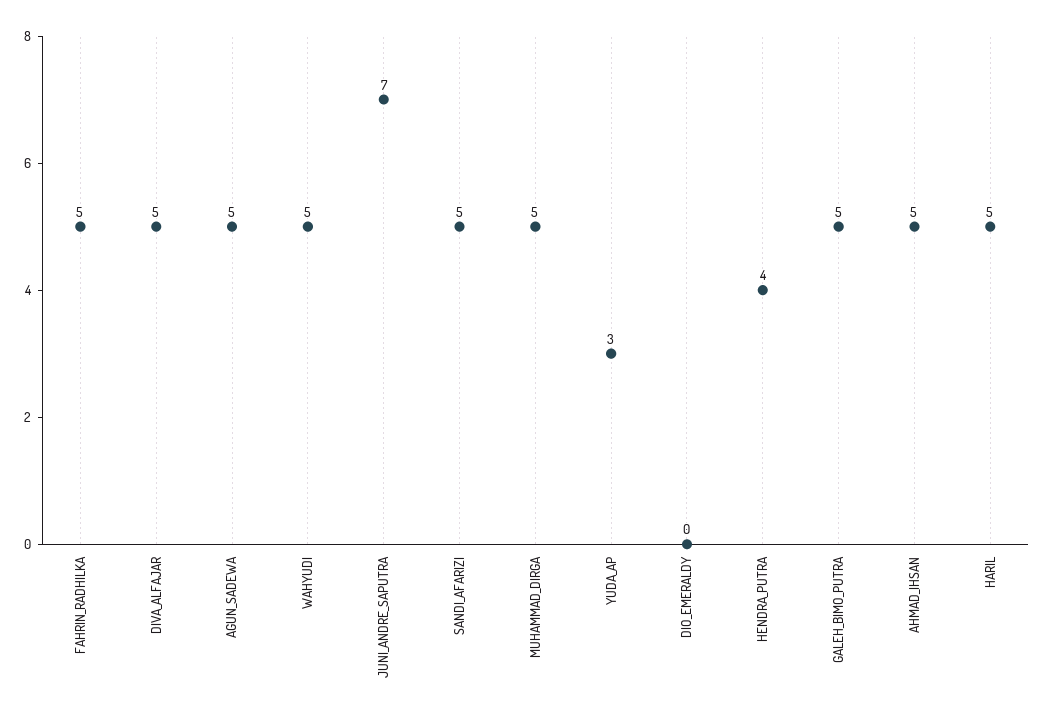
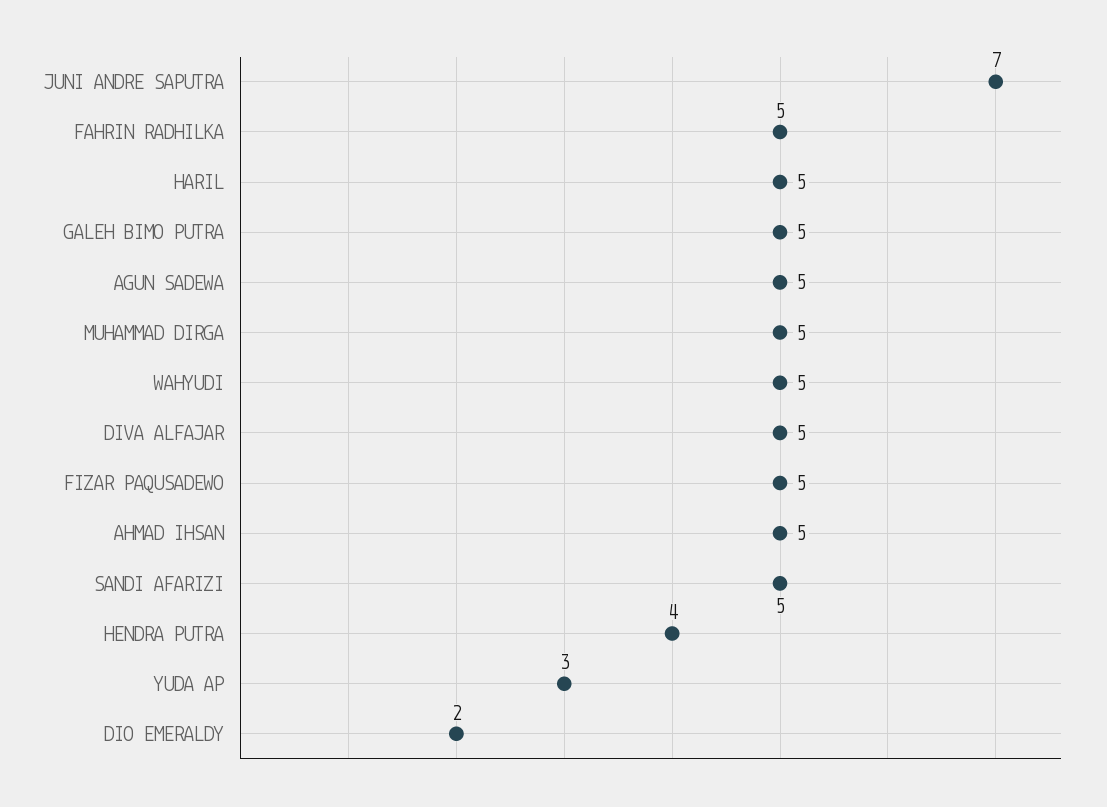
  {
    "FAHRIN_RADHILKA": 5,
    "DIVA_ALFAJAR": 5,
    "AGUN_SADEWA": 5,
    "WAHYUDI": 5,
    "JUNI_ANDRE_SAPUTRA": 7,
    "SANDI_AFARIZI": 5,
    "MUHAMMAD_DIRGA": 5,
    "YUDA_AP": 3,
-   "DIO_EMERALDY": 0,
+   "DIO_EMERALDY": 2,
    "HENDRA_PUTRA": 4,
    "GALEH_BIMO_PUTRA": 5,
    "AHMAD_IHSAN": 5,
-   "HARIL": 5
+   "HARIL": 5,
+   "FIZAR PAQUSADEWO": 5
  }

